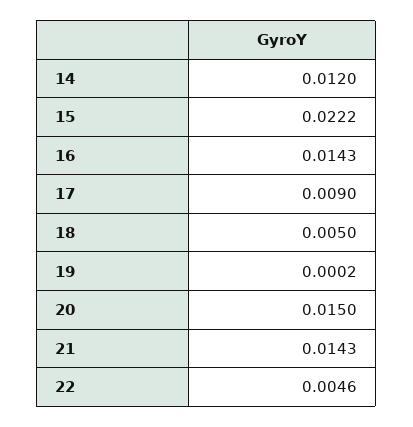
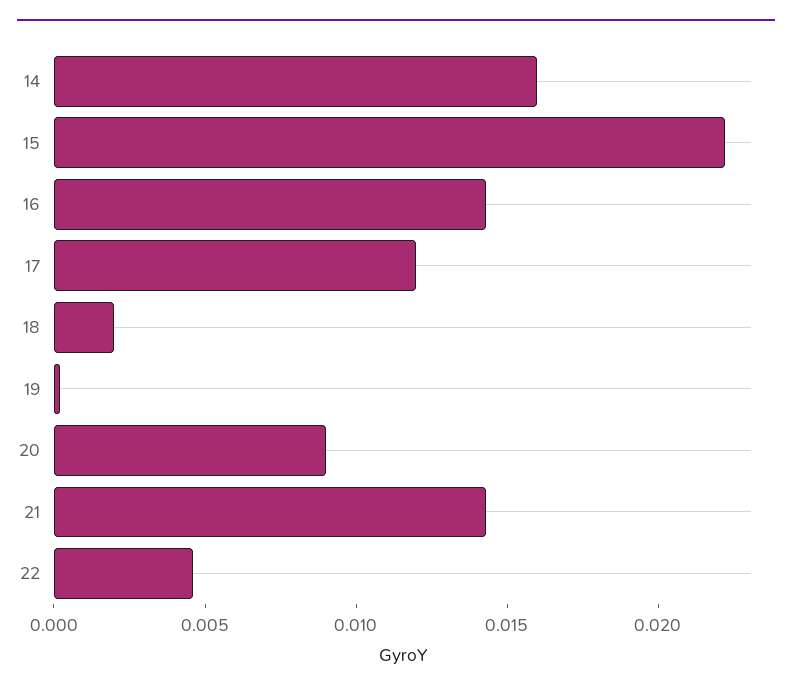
  {
-   "14": 0.012,
+   "14": 0.016,
    "15": 0.0222,
    "16": 0.0143,
-   "17": 0.009,
+   "17": 0.012,
-   "18": 0.005,
+   "18": 0.002,
    "19": 0.0002,
-   "20": 0.015,
+   "20": 0.009,
    "21": 0.0143,
    "22": 0.0046
  }

